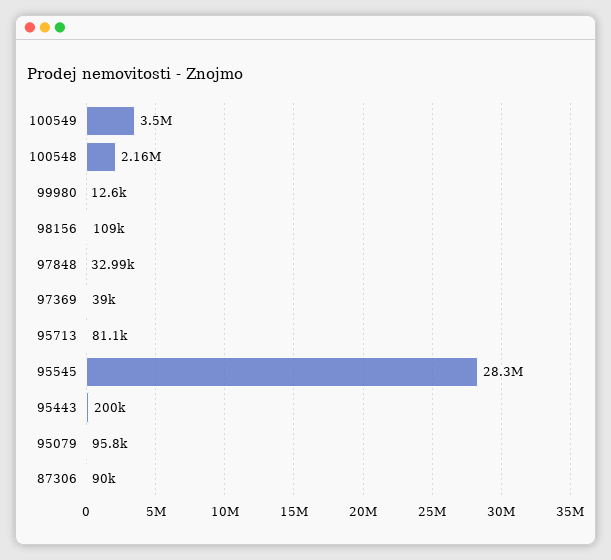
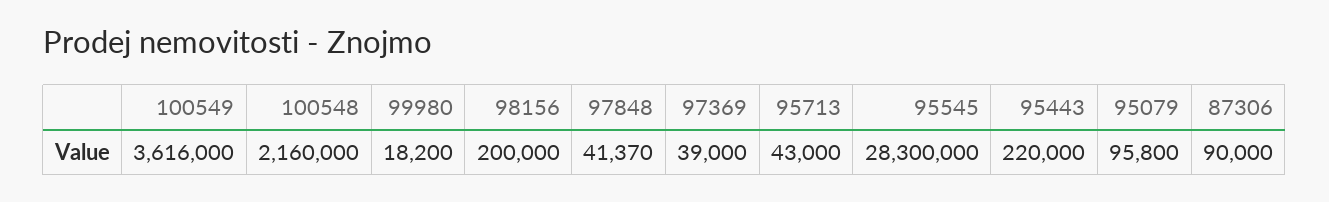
  {
-   "100549": 3500000,
+   "100549": 3616000,
    "100548": 2160000,
-   "99980": 12600,
+   "99980": 18200,
-   "98156": 109000,
+   "98156": 200000,
-   "97848": 32990,
+   "97848": 41370,
    "97369": 39000,
-   "95713": 81100,
+   "95713": 43000,
    "95545": 28300000,
-   "95443": 200000,
+   "95443": 220000,
    "95079": 95800,
    "87306": 90000
  }

